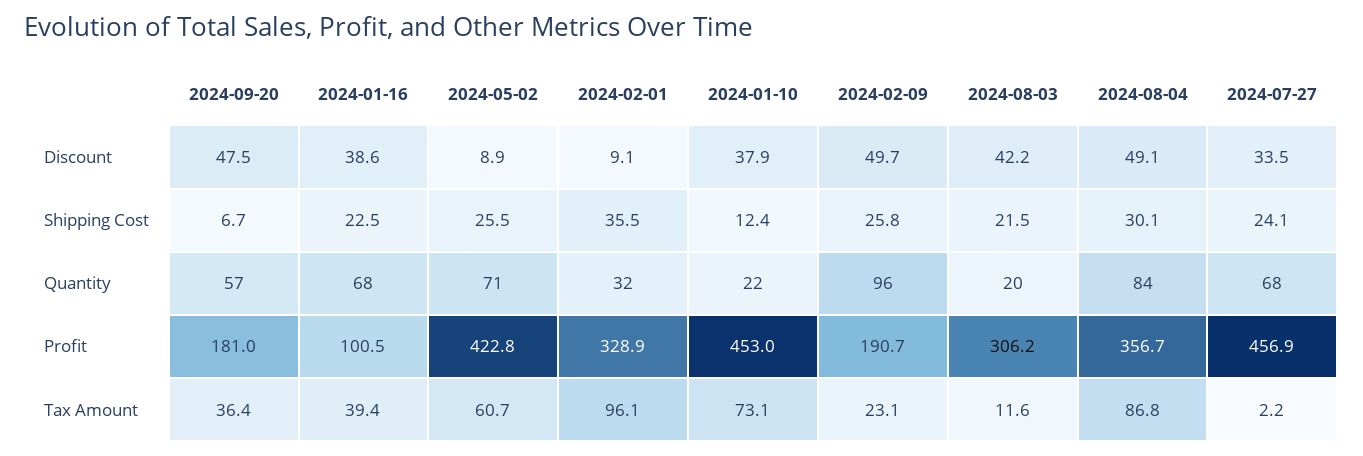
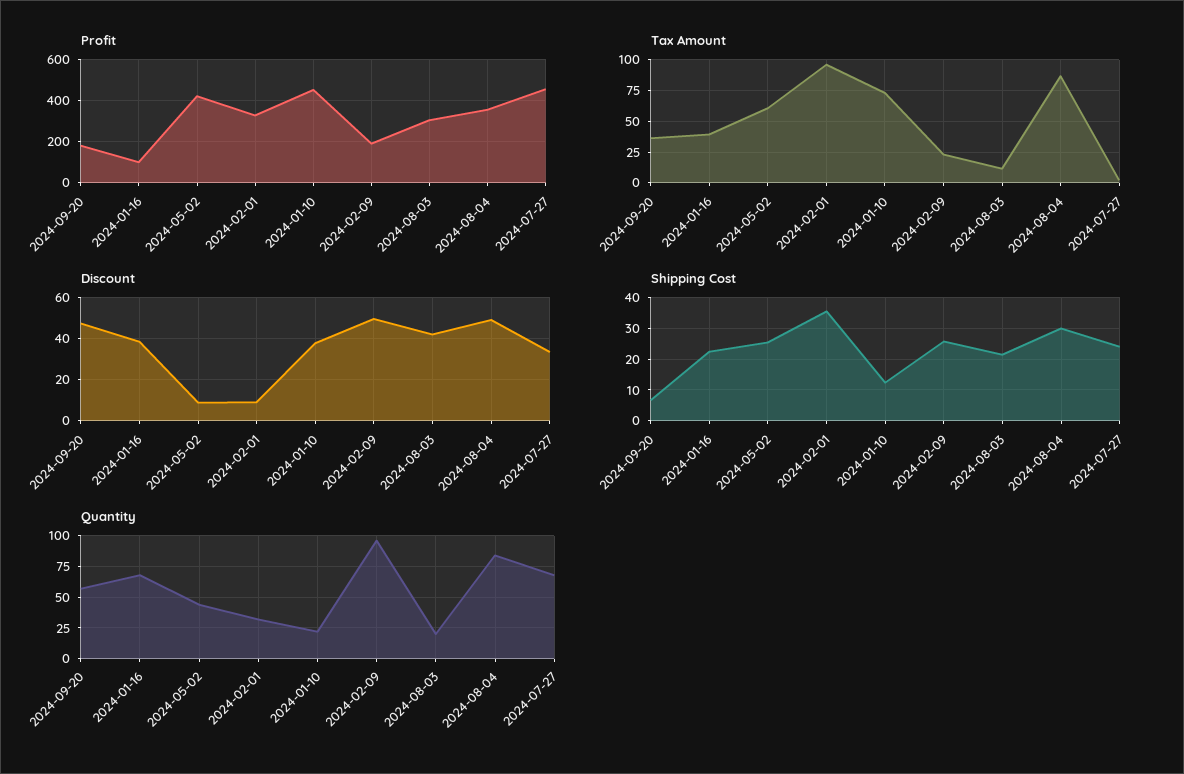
  {
    "Discount": {
      "2024-09-20": 47.5,
      "2024-01-16": 38.6,
      "2024-05-02": 8.9,
      "2024-02-01": 9.1,
      "2024-01-10": 37.9,
      "2024-02-09": 49.7,
      "2024-08-03": 42.2,
      "2024-08-04": 49.1,
      "2024-07-27": 33.5
    },
    "Shipping Cost": {
      "2024-09-20": 6.7,
      "2024-01-16": 22.5,
      "2024-05-02": 25.5,
      "2024-02-01": 35.5,
      "2024-01-10": 12.4,
      "2024-02-09": 25.8,
      "2024-08-03": 21.5,
      "2024-08-04": 30.1,
      "2024-07-27": 24.1
    },
    "Quantity": {
      "2024-09-20": 57,
      "2024-01-16": 68,
-     "2024-05-02": 71,
+     "2024-05-02": 45,
      "2024-02-01": 32,
      "2024-01-10": 22,
      "2024-02-09": 96,
      "2024-08-03": 20,
      "2024-08-04": 84,
      "2024-07-27": 68
    },
    "Profit": {
      "2024-09-20": 181,
      "2024-01-16": 100.5,
      "2024-05-02": 422.8,
      "2024-02-01": 328.9,
      "2024-01-10": 453,
      "2024-02-09": 190.7,
      "2024-08-03": 306.2,
      "2024-08-04": 356.7,
      "2024-07-27": 456.9
    },
    "Tax Amount": {
      "2024-09-20": 36.4,
      "2024-01-16": 39.4,
      "2024-05-02": 60.7,
      "2024-02-01": 96.1,
      "2024-01-10": 73.1,
      "2024-02-09": 23.1,
      "2024-08-03": 11.6,
      "2024-08-04": 86.8,
      "2024-07-27": 2.2
    }
  }

